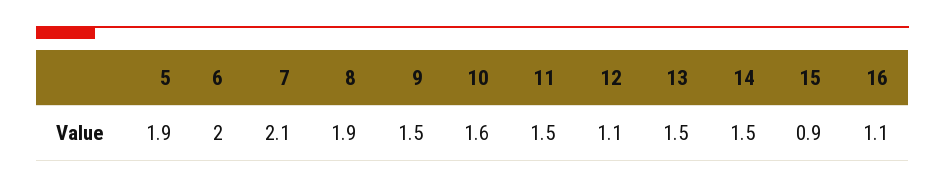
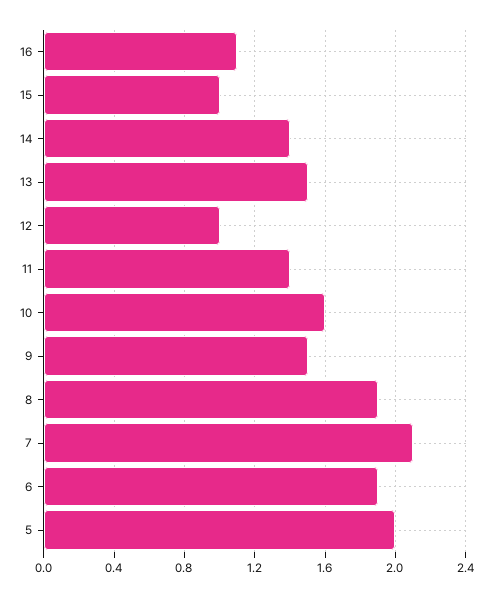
  {
-   "5": 1.9,
+   "5": 2,
-   "6": 2,
+   "6": 1.9,
    "7": 2.1,
    "8": 1.9,
    "9": 1.5,
    "10": 1.6,
-   "11": 1.5,
+   "11": 1.4,
-   "12": 1.1,
+   "12": 1,
    "13": 1.5,
-   "14": 1.5,
+   "14": 1.4,
-   "15": 0.9,
+   "15": 1,
    "16": 1.1
  }

